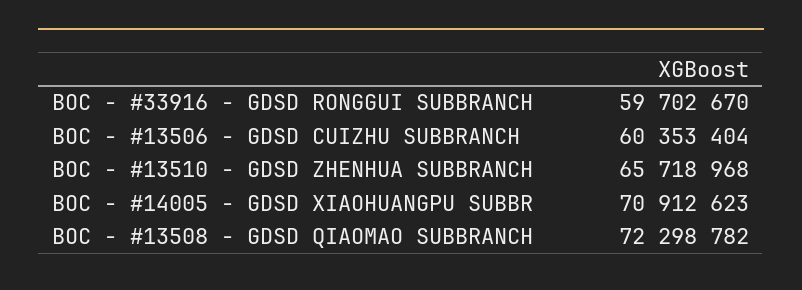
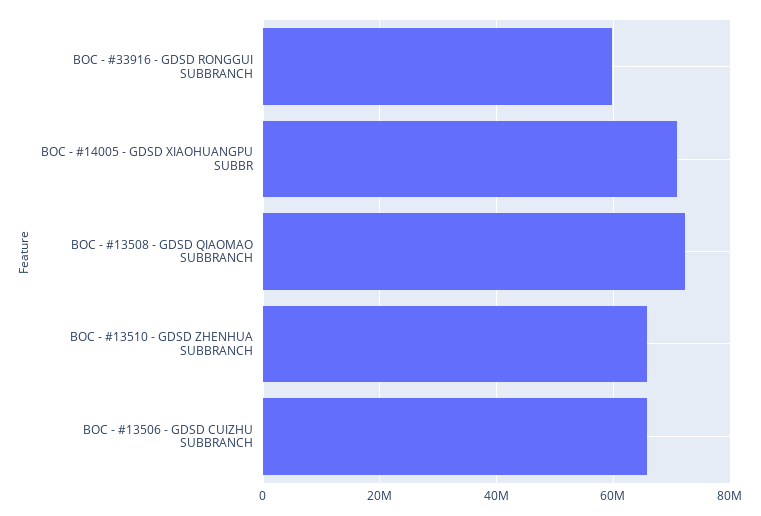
  {
    "BOC - #33916 - GDSD RONGGUI SUBBRANCH": 59702670,
-   "BOC - #13506 - GDSD CUIZHU SUBBRANCH": 60353404,
+   "BOC - #13506 - GDSD CUIZHU SUBBRANCH": 66000000,
    "BOC - #13510 - GDSD ZHENHUA SUBBRANCH": 65718968,
    "BOC - #14005 - GDSD XIAOHUANGPU SUBBR": 70912623,
    "BOC - #13508 - GDSD QIAOMAO SUBBRANCH": 72298782
  }

